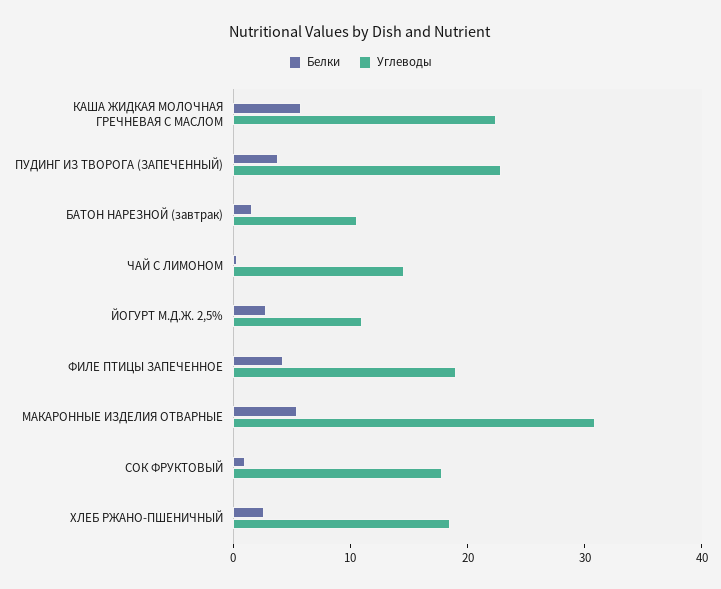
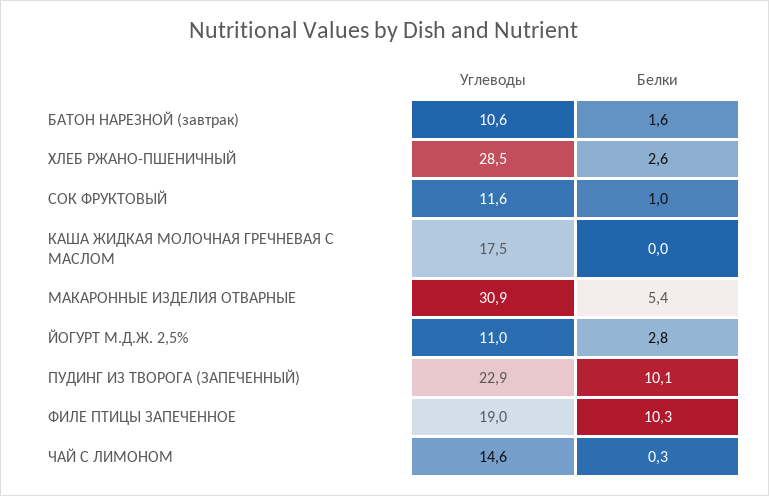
  {
    "Белки": {
-     "КАША ЖИДКАЯ МОЛОЧНАЯ ГРЕЧНЕВАЯ С МАСЛОМ": 6,
+     "КАША ЖИДКАЯ МОЛОЧНАЯ ГРЕЧНЕВАЯ С МАСЛОМ": 0,
-     "ПУДИНГ ИЗ ТВОРОГА (ЗАПЕЧЕННЫЙ)": 4,
+     "ПУДИНГ ИЗ ТВОРОГА (ЗАПЕЧЕННЫЙ)": 10.1,
      "БАТОН НАРЕЗНОЙ (завтрак)": 1.6,
      "ЧАЙ С ЛИМОНОМ": 0.3,
      "ЙОГУРТ М.Д.Ж. 2,5%": 2.8,
-     "ФИЛЕ ПТИЦЫ ЗАПЕЧЕННОЕ": 4,
+     "ФИЛЕ ПТИЦЫ ЗАПЕЧЕННОЕ": 10.3,
      "МАКАРОННЫЕ ИЗДЕЛИЯ ОТВАРНЫЕ": 5.4,
      "СОК ФРУКТОВЫЙ": 1,
      "ХЛЕБ РЖАНО-ПШЕНИЧНЫЙ": 2.6
    },
    "Углеводы": {
-     "КАША ЖИДКАЯ МОЛОЧНАЯ ГРЕЧНЕВАЯ С МАСЛОМ": 22,
+     "КАША ЖИДКАЯ МОЛОЧНАЯ ГРЕЧНЕВАЯ С МАСЛОМ": 17.5,
      "ПУДИНГ ИЗ ТВОРОГА (ЗАПЕЧЕННЫЙ)": 22.9,
      "БАТОН НАРЕЗНОЙ (завтрак)": 10.6,
      "ЧАЙ С ЛИМОНОМ": 14.6,
      "ЙОГУРТ М.Д.Ж. 2,5%": 11,
      "ФИЛЕ ПТИЦЫ ЗАПЕЧЕННОЕ": 19,
      "МАКАРОННЫЕ ИЗДЕЛИЯ ОТВАРНЫЕ": 30.9,
-     "СОК ФРУКТОВЫЙ": 18,
+     "СОК ФРУКТОВЫЙ": 11.6,
-     "ХЛЕБ РЖАНО-ПШЕНИЧНЫЙ": 18
+     "ХЛЕБ РЖАНО-ПШЕНИЧНЫЙ": 28.5
    }
  }

